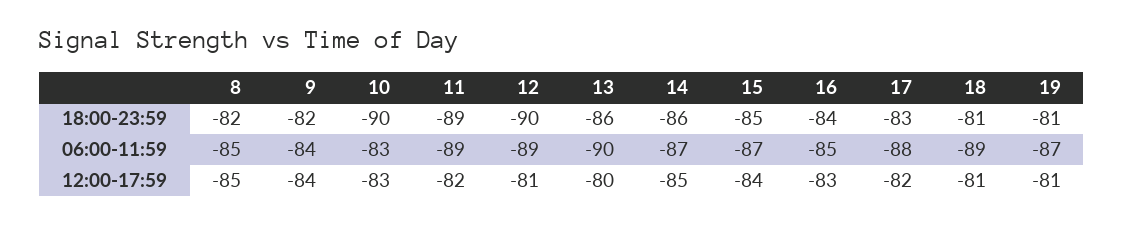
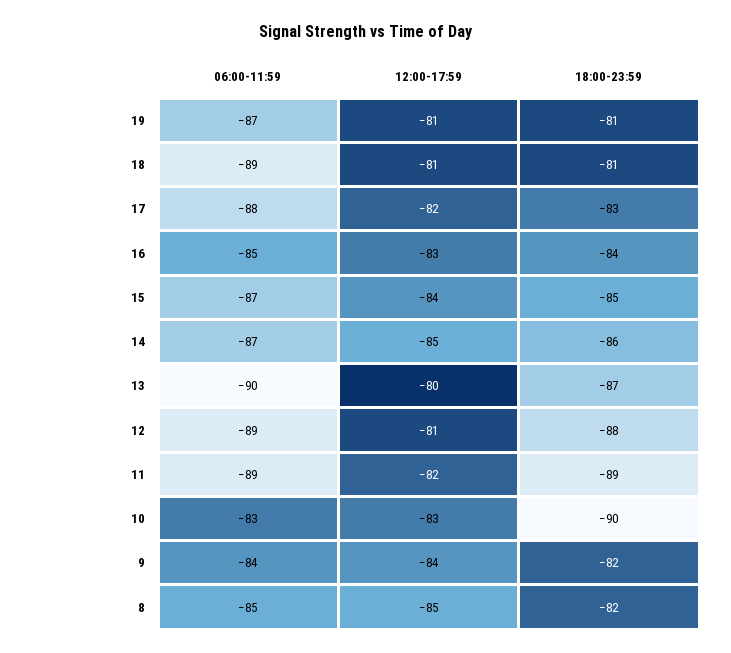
  {
    "8": {
      "18:00-23:59": -82,
      "06:00-11:59": -85,
      "12:00-17:59": -85
    },
    "9": {
      "18:00-23:59": -82,
      "06:00-11:59": -84,
      "12:00-17:59": -84
    },
    "10": {
      "18:00-23:59": -90,
      "06:00-11:59": -83,
      "12:00-17:59": -83
    },
    "11": {
      "18:00-23:59": -89,
      "06:00-11:59": -89,
      "12:00-17:59": -82
    },
    "12": {
-     "18:00-23:59": -90,
+     "18:00-23:59": -88,
      "06:00-11:59": -89,
      "12:00-17:59": -81
    },
    "13": {
-     "18:00-23:59": -86,
+     "18:00-23:59": -87,
      "06:00-11:59": -90,
      "12:00-17:59": -80
    },
    "14": {
      "18:00-23:59": -86,
      "06:00-11:59": -87,
      "12:00-17:59": -85
    },
    "15": {
      "18:00-23:59": -85,
      "06:00-11:59": -87,
      "12:00-17:59": -84
    },
    "16": {
      "18:00-23:59": -84,
      "06:00-11:59": -85,
      "12:00-17:59": -83
    },
    "17": {
      "18:00-23:59": -83,
      "06:00-11:59": -88,
      "12:00-17:59": -82
    },
    "18": {
      "18:00-23:59": -81,
      "06:00-11:59": -89,
      "12:00-17:59": -81
    },
    "19": {
      "18:00-23:59": -81,
      "06:00-11:59": -87,
      "12:00-17:59": -81
    }
  }

